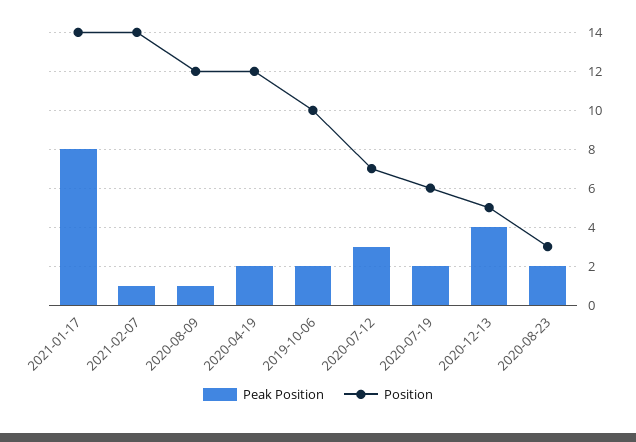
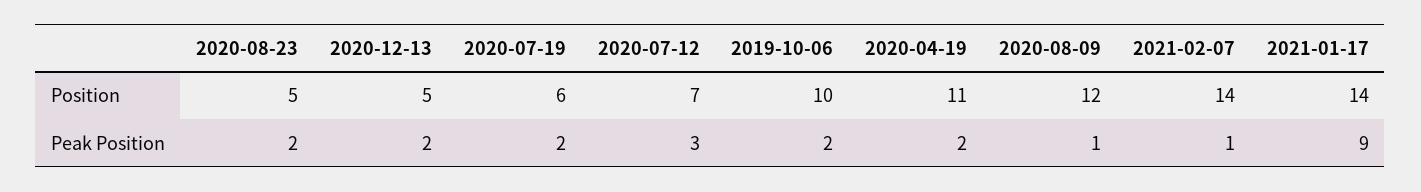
  {
    "Peak Position": {
-     "2021-01-17": 8,
+     "2021-01-17": 9,
      "2021-02-07": 1,
      "2020-08-09": 1,
      "2020-04-19": 2,
      "2019-10-06": 2,
      "2020-07-12": 3,
      "2020-07-19": 2,
-     "2020-12-13": 4,
+     "2020-12-13": 2,
      "2020-08-23": 2
    },
    "Position": {
      "2021-01-17": 14,
      "2021-02-07": 14,
      "2020-08-09": 12,
-     "2020-04-19": 12,
+     "2020-04-19": 11,
      "2019-10-06": 10,
      "2020-07-12": 7,
      "2020-07-19": 6,
      "2020-12-13": 5,
-     "2020-08-23": 3
+     "2020-08-23": 5
    }
  }

